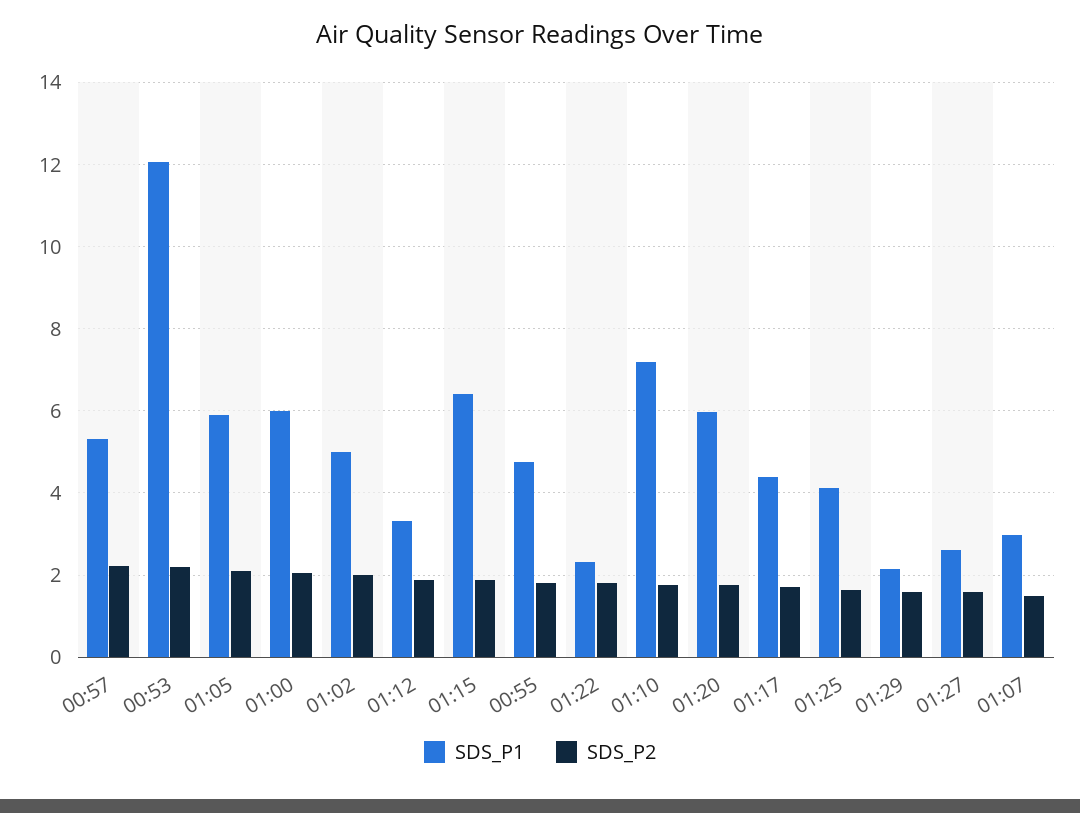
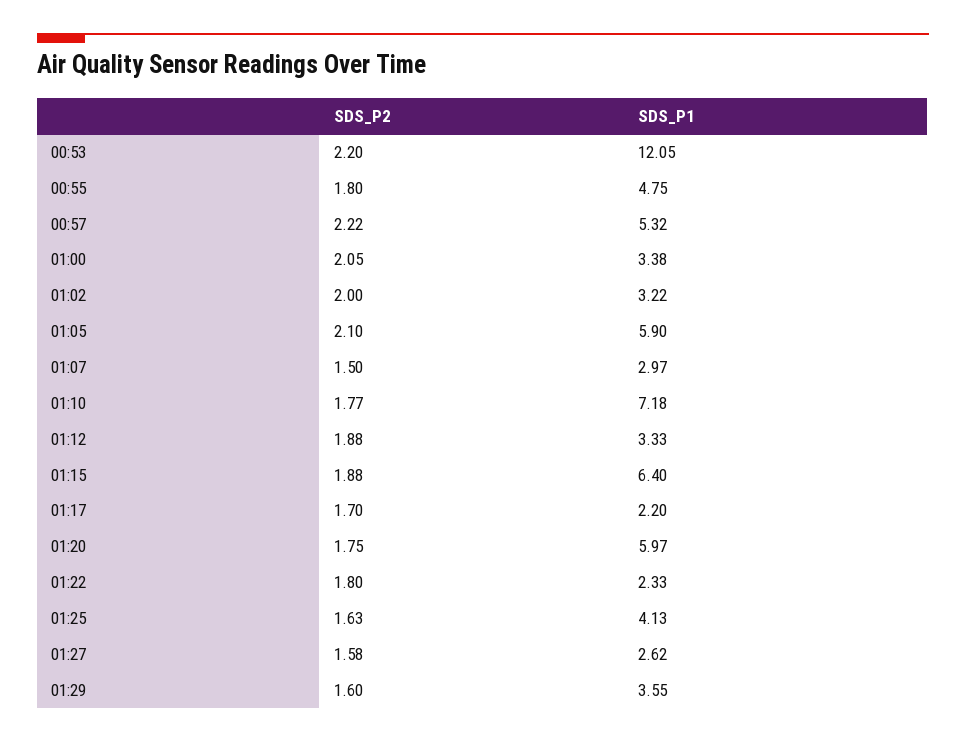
  {
    "SDS_P1": {
      "00:57": 5.32,
      "00:53": 12.05,
      "01:05": 5.9,
-     "01:00": 6,
+     "01:00": 3.38,
-     "01:02": 5,
+     "01:02": 3.22,
      "01:12": 3.33,
      "01:15": 6.4,
      "00:55": 4.75,
      "01:22": 2.33,
      "01:10": 7.18,
      "01:20": 5.97,
-     "01:17": 4.4,
+     "01:17": 2.2,
      "01:25": 4.13,
-     "01:29": 2.2,
+     "01:29": 3.55,
      "01:27": 2.62,
      "01:07": 2.97
    },
    "SDS_P2": {
      "00:57": 2.22,
      "00:53": 2.2,
      "01:05": 2.1,
      "01:00": 2.05,
      "01:02": 2,
      "01:12": 1.88,
      "01:15": 1.88,
      "00:55": 1.8,
      "01:22": 1.8,
      "01:10": 1.77,
      "01:20": 1.75,
      "01:17": 1.7,
      "01:25": 1.63,
      "01:29": 1.6,
      "01:27": 1.58,
      "01:07": 1.5
    }
  }

